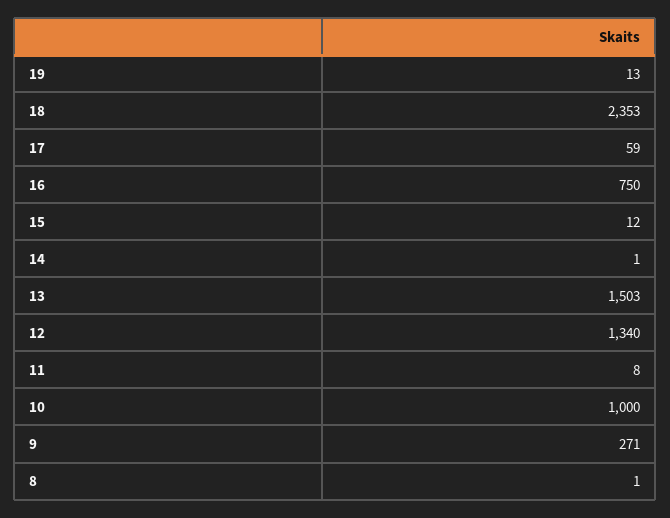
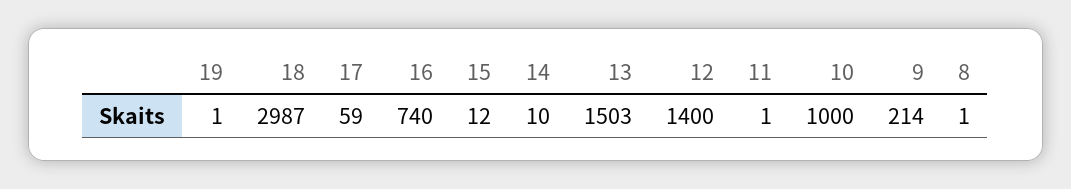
  {
-   "19": 13,
+   "19": 1,
-   "18": 2353,
+   "18": 2987,
    "17": 59,
-   "16": 750,
+   "16": 740,
    "15": 12,
-   "14": 1,
+   "14": 10,
    "13": 1503,
-   "12": 1340,
+   "12": 1400,
-   "11": 8,
+   "11": 1,
    "10": 1000,
-   "9": 271,
+   "9": 214,
    "8": 1
  }

